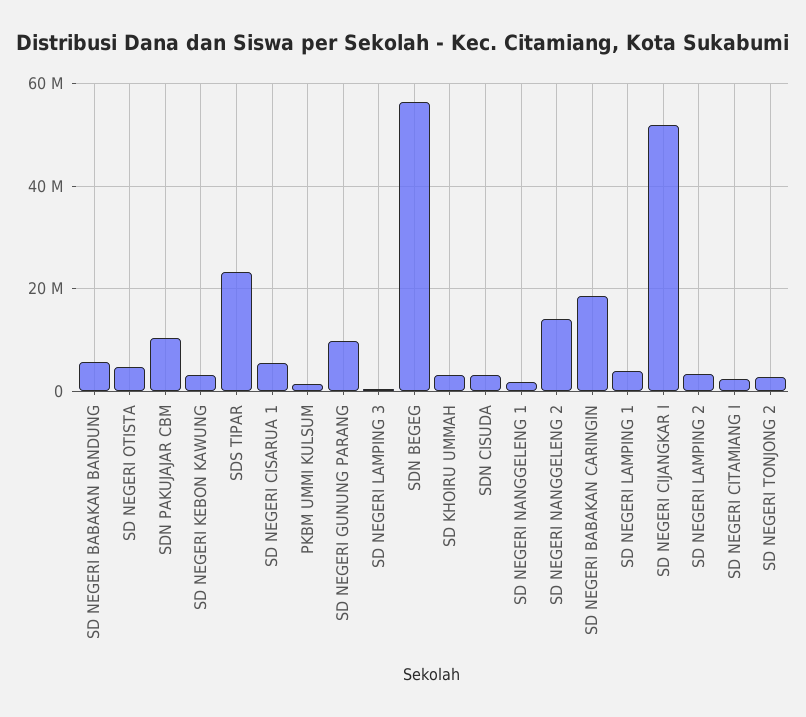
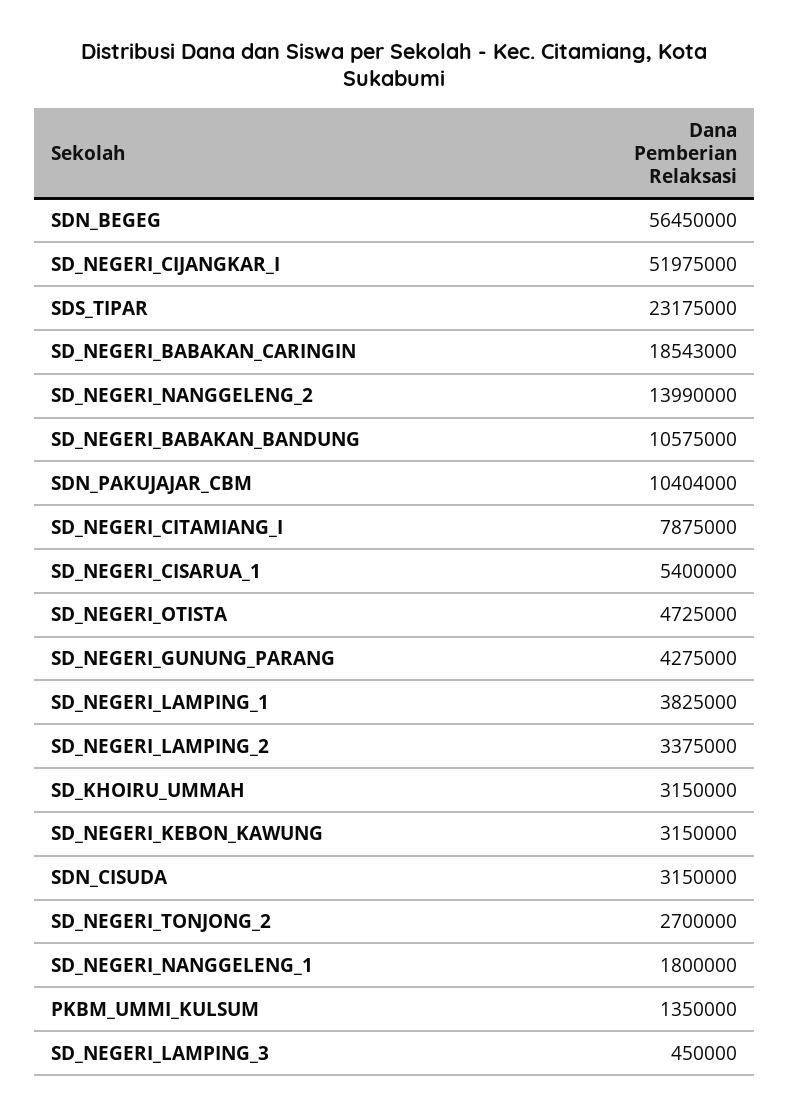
  {
-   "SD NEGERI BABAKAN BANDUNG": 6000000,
+   "SD NEGERI BABAKAN BANDUNG": 10575000,
    "SD NEGERI OTISTA": 4725000,
    "SDN PAKUJAJAR CBM": 10404000,
    "SD NEGERI KEBON KAWUNG": 3150000,
    "SDS TIPAR": 23175000,
    "SD NEGERI CISARUA 1": 5400000,
    "PKBM UMMI KULSUM": 1350000,
-   "SD NEGERI GUNUNG PARANG": 10000000,
+   "SD NEGERI GUNUNG PARANG": 4275000,
    "SD NEGERI LAMPING 3": 450000,
    "SDN BEGEG": 56450000,
    "SD KHOIRU UMMAH": 3150000,
    "SDN CISUDA": 3150000,
    "SD NEGERI NANGGELENG 1": 1800000,
    "SD NEGERI NANGGELENG 2": 13990000,
    "SD NEGERI BABAKAN CARINGIN": 18543000,
    "SD NEGERI LAMPING 1": 3825000,
    "SD NEGERI CIJANGKAR I": 51975000,
    "SD NEGERI LAMPING 2": 3375000,
-   "SD NEGERI CITAMIANG I": 2000000,
+   "SD NEGERI CITAMIANG I": 7875000,
    "SD NEGERI TONJONG 2": 2700000
  }

